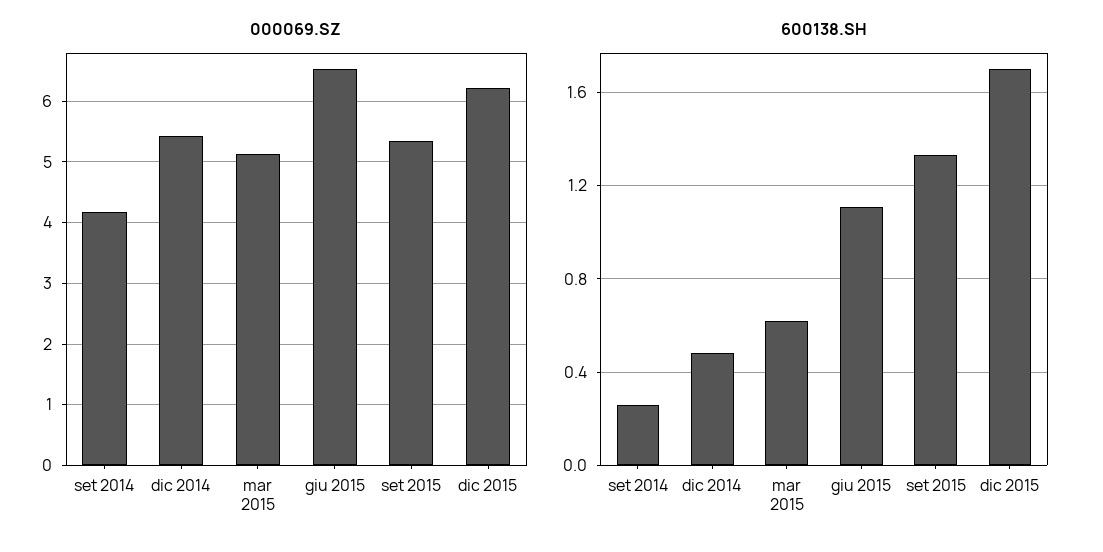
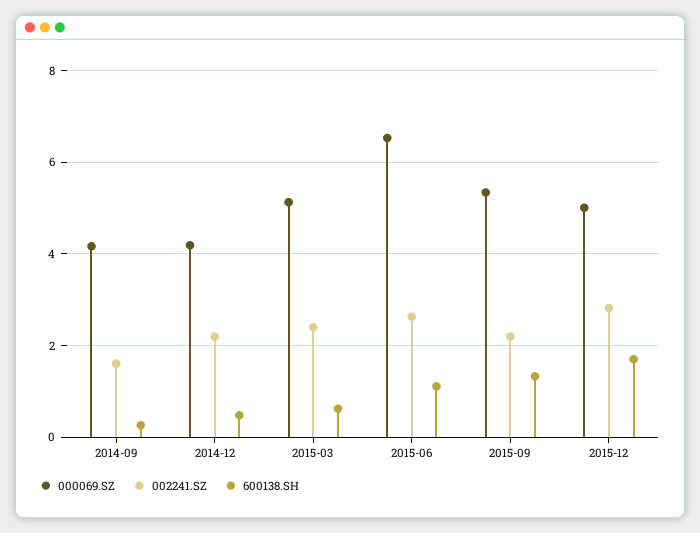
  {
    "000069.SZ": {
      "set 2014": 4.2,
-     "dic 2014": 5.4,
+     "dic 2014": 4.2,
      "mar 2015": 5.1,
      "giu 2015": 6.5,
      "set 2015": 5.3,
-     "dic 2015": 6.2
+     "dic 2015": 5
    },
    "600138.SH": {
      "set 2014": 0.25,
      "dic 2014": 0.5,
      "mar 2015": 0.6,
      "giu 2015": 1.1,
      "set 2015": 1.35,
      "dic 2015": 1.7
-   }
+   },
+   "002241.SZ": {
+     "set 2014": 1.6,
+     "dic 2014": 2.2,
+     "mar 2015": 2.4,
+     "giu 2015": 2.6,
+     "set 2015": 2.2,
+     "dic 2015": 2.8
+   }
  }

